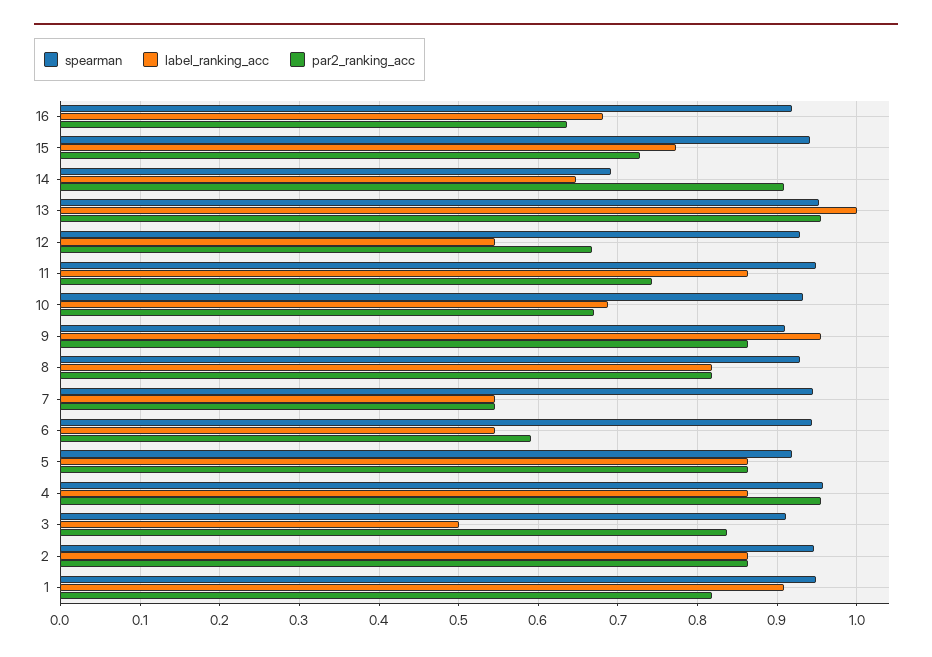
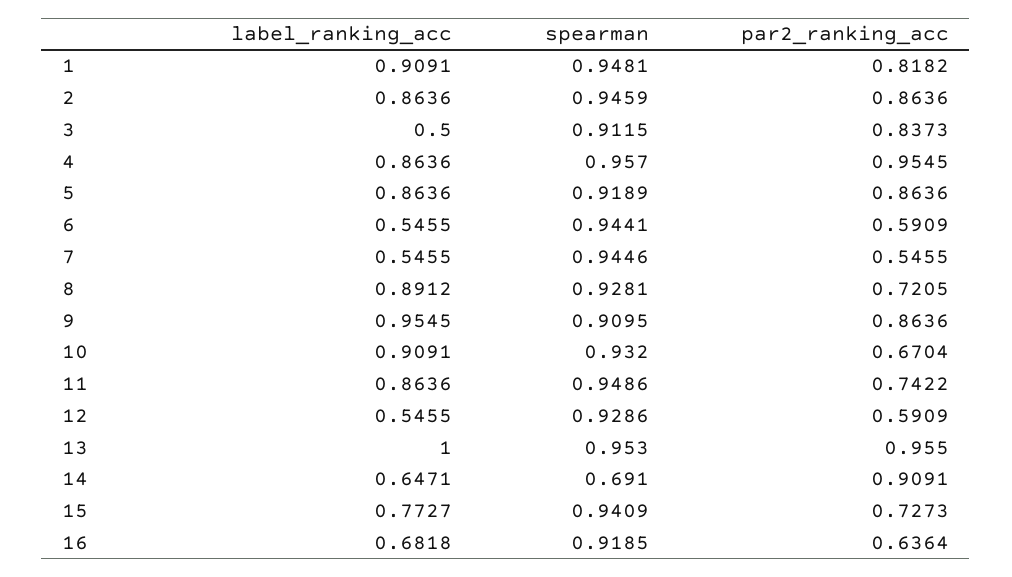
  {
    "spearman": {
      "16": 0.9185,
      "15": 0.9409,
      "14": 0.691,
      "13": 0.953,
      "12": 0.9286,
      "11": 0.9486,
      "10": 0.932,
      "9": 0.9095,
      "8": 0.9281,
      "7": 0.9446,
      "6": 0.9441,
      "5": 0.9189,
      "4": 0.957,
      "3": 0.9115,
      "2": 0.9459,
      "1": 0.9481
    },
    "label_ranking_acc": {
      "16": 0.6818,
      "15": 0.7727,
      "14": 0.6471,
      "13": 1,
      "12": 0.5455,
      "11": 0.8636,
-     "10": 0.69,
+     "10": 0.9091,
      "9": 0.9545,
-     "8": 0.82,
+     "8": 0.8912,
      "7": 0.5455,
      "6": 0.5455,
      "5": 0.8636,
      "4": 0.8636,
      "3": 0.5,
      "2": 0.8636,
      "1": 0.9091
    },
    "par2_ranking_acc": {
      "16": 0.6364,
      "15": 0.7273,
      "14": 0.9091,
      "13": 0.955,
-     "12": 0.67,
+     "12": 0.5909,
      "11": 0.7422,
      "10": 0.6704,
      "9": 0.8636,
-     "8": 0.82,
+     "8": 0.7205,
      "7": 0.5455,
      "6": 0.5909,
      "5": 0.8636,
      "4": 0.9545,
      "3": 0.8373,
      "2": 0.8636,
      "1": 0.8182
    }
  }

